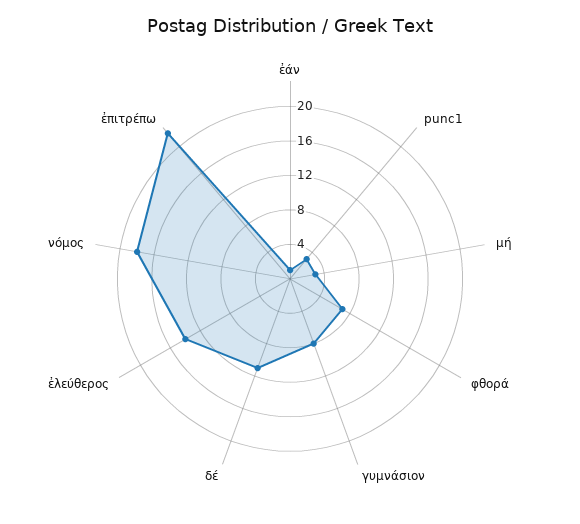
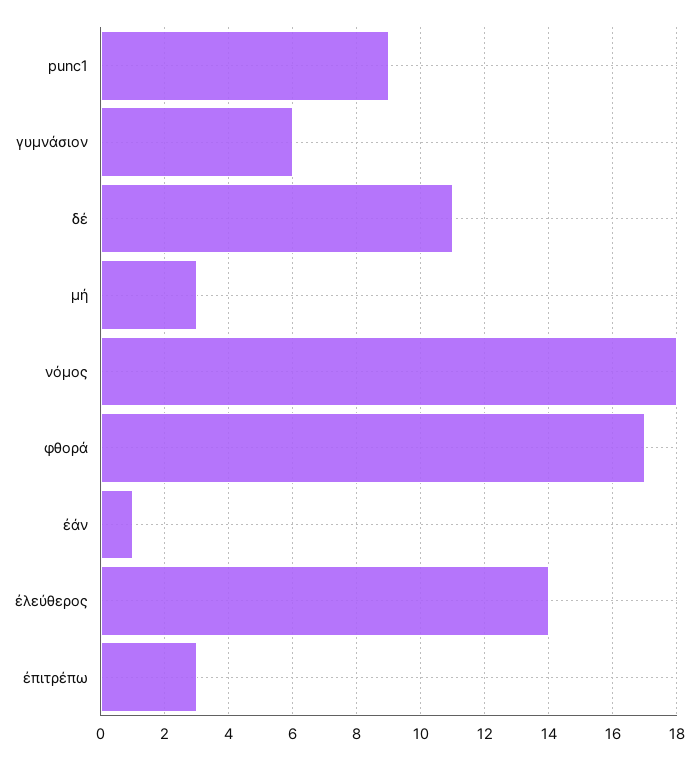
  {
    "ἐάν": 1,
-   "punc1": 3,
+   "punc1": 9,
    "μή": 3,
-   "φθορά": 7,
+   "φθορά": 17,
-   "γυμνάσιον": 8,
+   "γυμνάσιον": 6,
    "δέ": 11,
    "ἐλεύθερος": 14,
    "νόμος": 18,
-   "ἐπιτρέπω": 22
+   "ἐπιτρέπω": 3
  }

